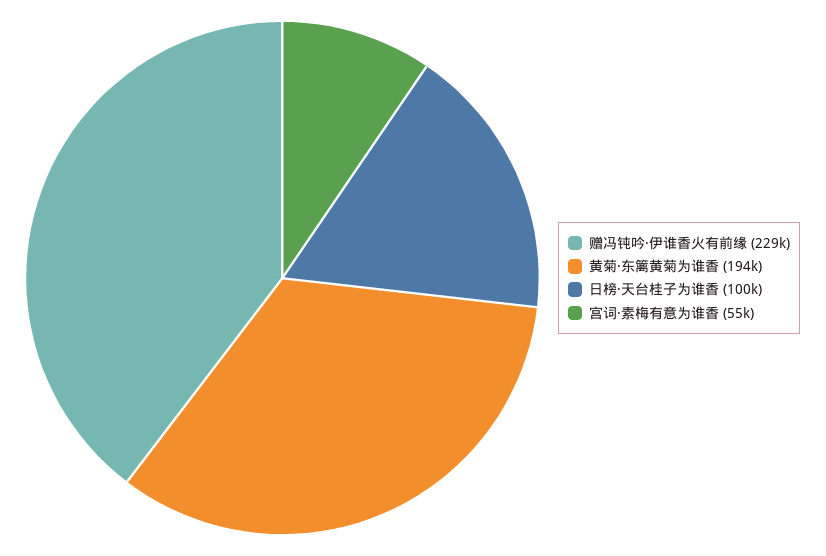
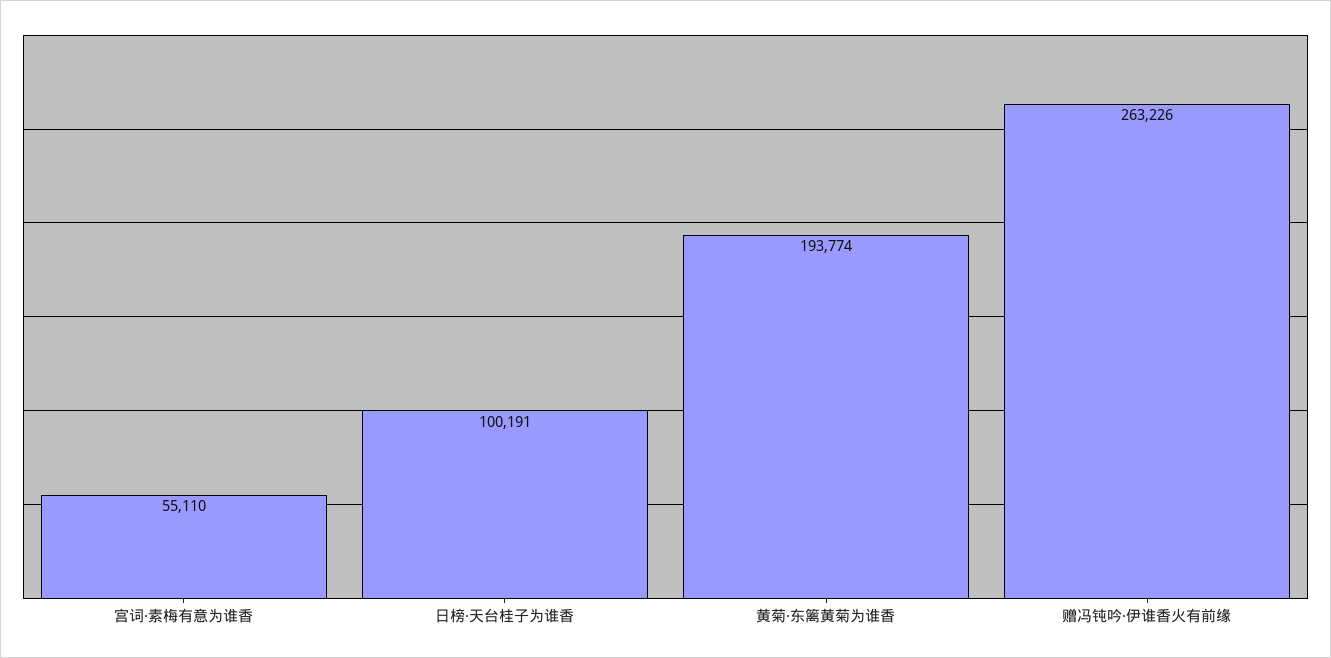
  {
-   "赠冯钝吟·伊谁香火有前缘": 229000,
+   "赠冯钝吟·伊谁香火有前缘": 263226,
    "黄菊·东篱黄菊为谁香": 193774,
    "日榜·天台桂子为谁香": 100191,
    "宫词·素梅有意为谁香": 55110
  }

